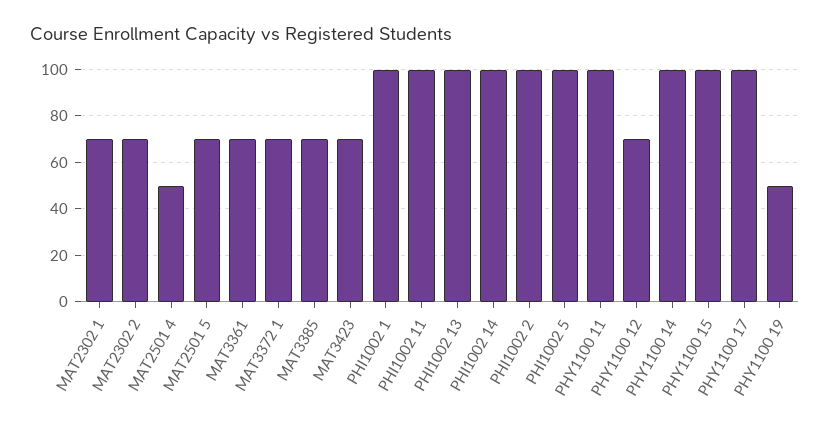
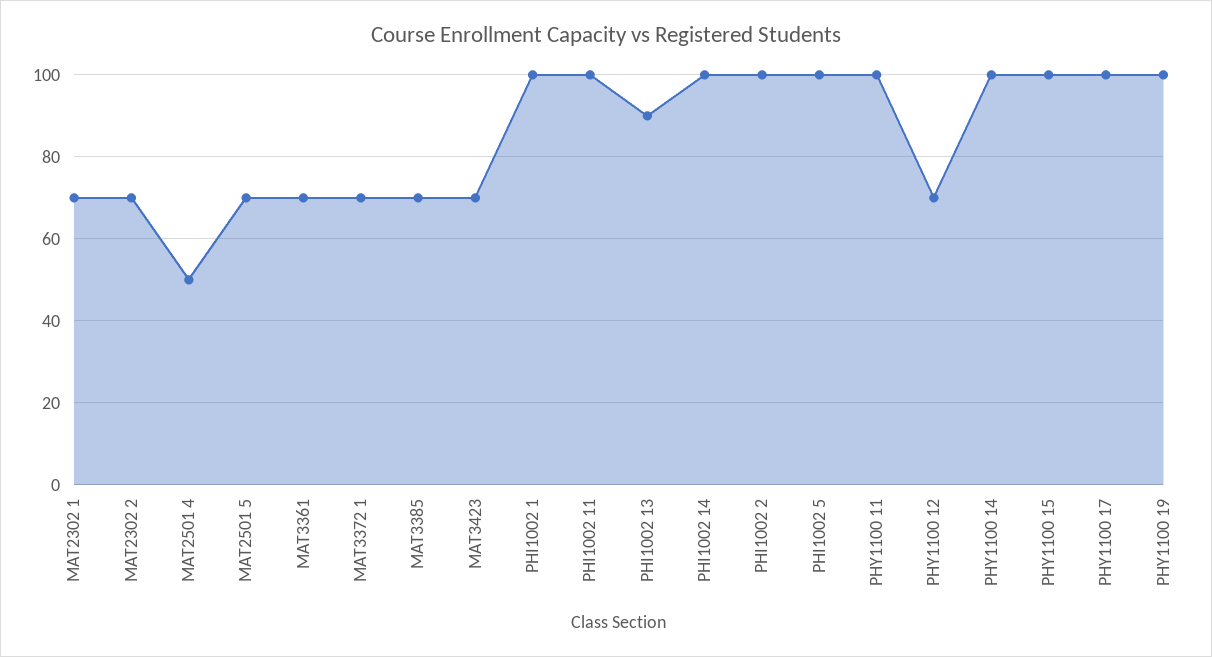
  {
    "MAT2302 1": 70,
    "MAT2302 2": 70,
    "MAT2501 4": 50,
    "MAT2501 5": 70,
    "MAT3361": 70,
    "MAT3372 1": 70,
    "MAT3385": 70,
    "MAT3423": 70,
    "PHI1002 1": 100,
    "PHI1002 11": 100,
-   "PHI1002 13": 100,
+   "PHI1002 13": 90,
    "PHI1002 14": 100,
    "PHI1002 2": 100,
    "PHI1002 5": 100,
    "PHY1100 11": 100,
    "PHY1100 12": 70,
    "PHY1100 14": 100,
    "PHY1100 15": 100,
    "PHY1100 17": 100,
-   "PHY1100 19": 50
+   "PHY1100 19": 100
  }

